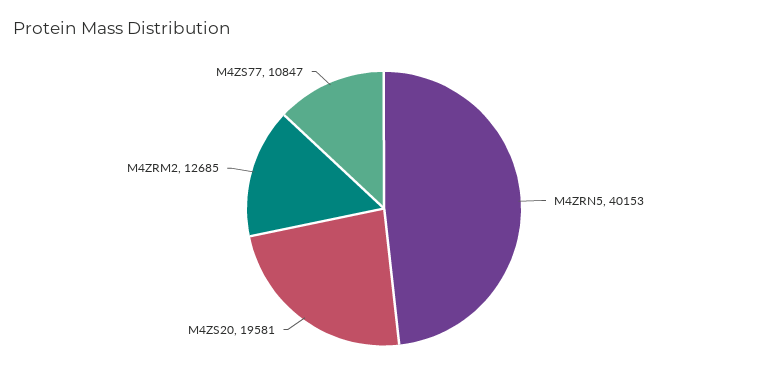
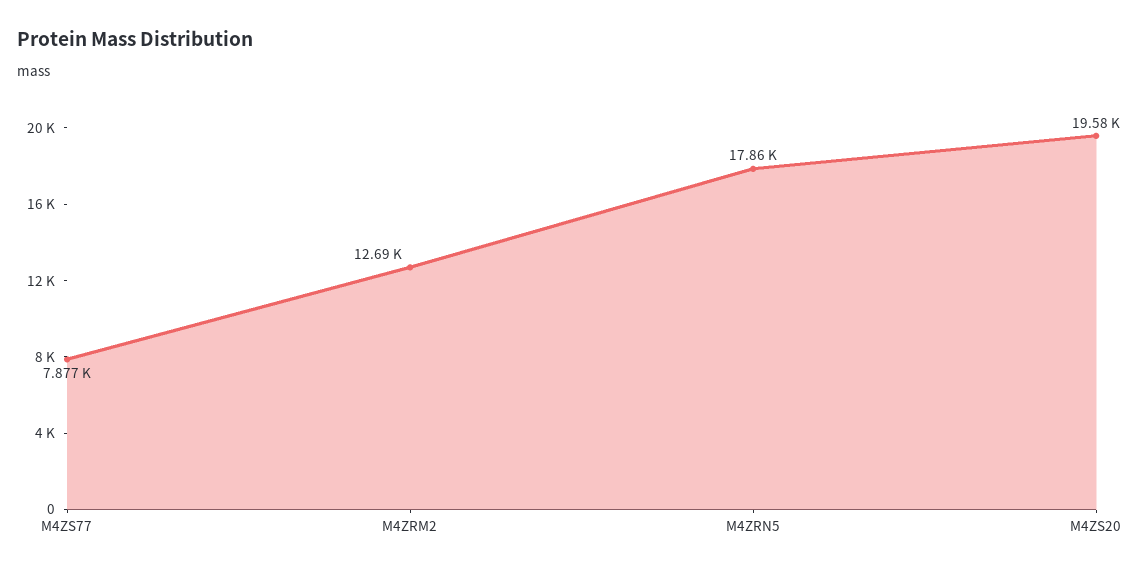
  {
-   "M4ZRN5": 40153,
+   "M4ZRN5": 17860,
    "M4ZS20": 19581,
    "M4ZRM2": 12685,
-   "M4ZS77": 10847
+   "M4ZS77": 7877
  }

